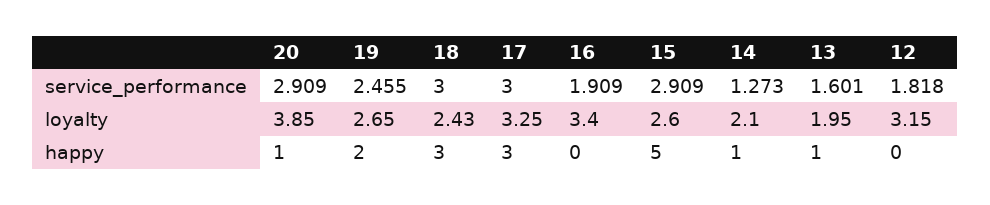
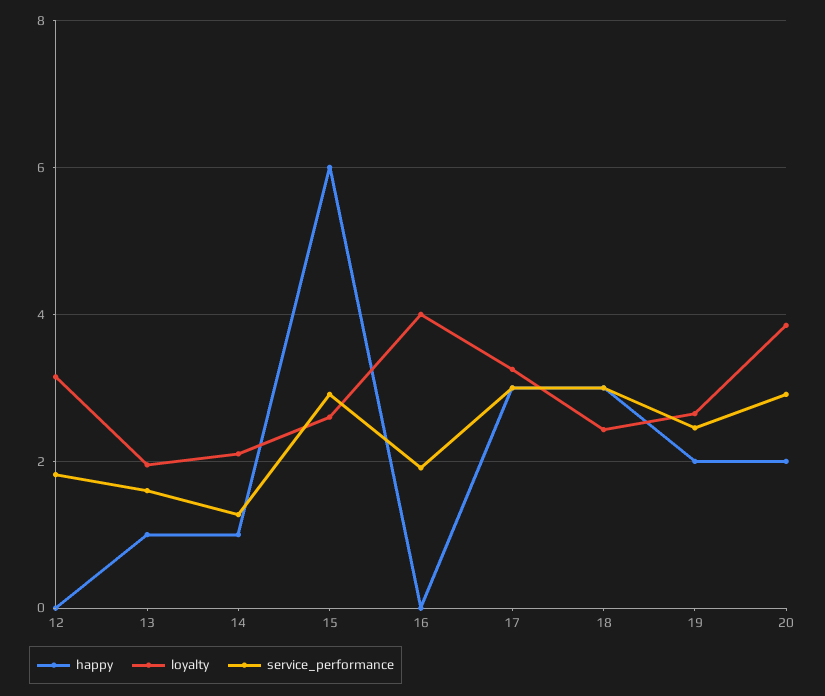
  {
    "service_performance": {
      "20": 2.909,
      "19": 2.455,
      "18": 3,
      "17": 3,
      "16": 1.909,
      "15": 2.909,
      "14": 1.273,
      "13": 1.601,
      "12": 1.818
    },
    "loyalty": {
      "20": 3.85,
      "19": 2.65,
      "18": 2.43,
      "17": 3.25,
-     "16": 3.4,
+     "16": 4,
      "15": 2.6,
      "14": 2.1,
      "13": 1.95,
      "12": 3.15
    },
    "happy": {
-     "20": 1,
+     "20": 2,
      "19": 2,
      "18": 3,
      "17": 3,
      "16": 0,
-     "15": 5,
+     "15": 6,
      "14": 1,
      "13": 1,
      "12": 0
    }
  }

